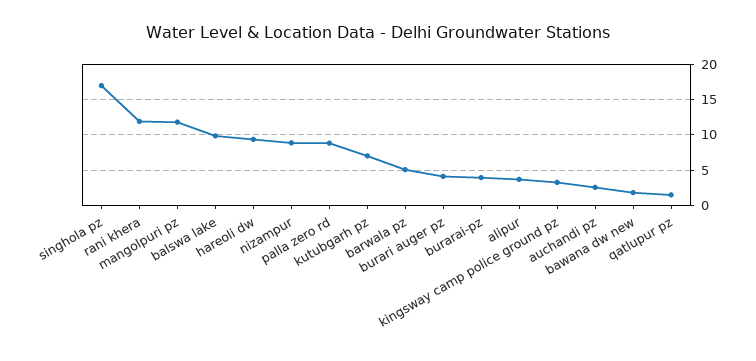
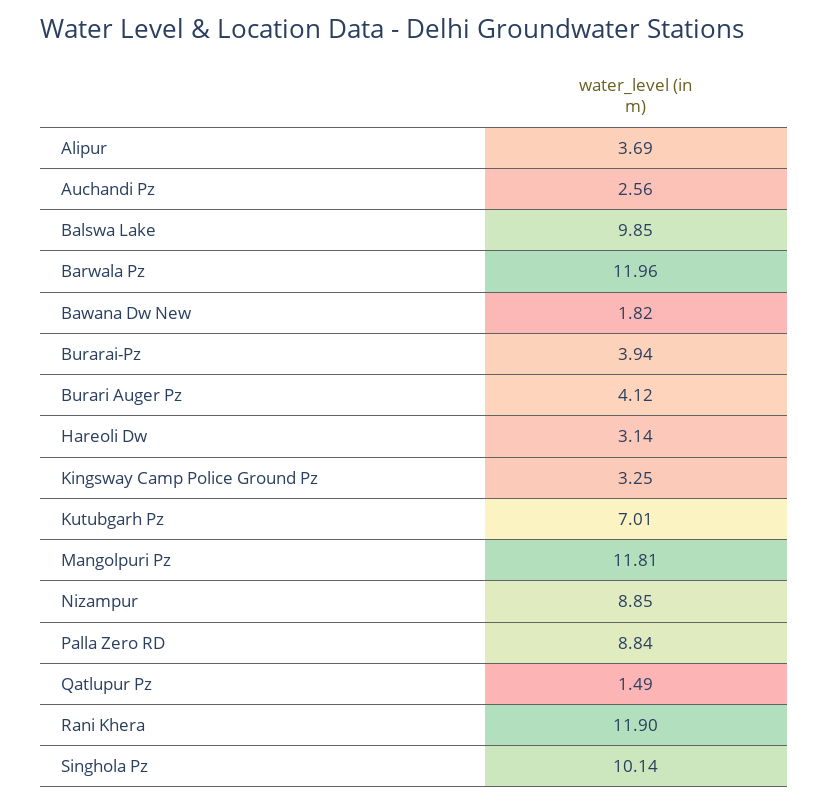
  {
-   "singhola pz": 17,
+   "singhola pz": 10.14,
    "rani khera": 11.9,
    "mangolpuri pz": 11.81,
    "balswa lake": 9.85,
-   "hareoli dw": 9,
+   "hareoli dw": 3.14,
    "nizampur": 8.85,
    "palla zero rd": 8.84,
    "kutubgarh pz": 7.01,
-   "barwala pz": 5,
+   "barwala pz": 11.96,
    "burari auger pz": 4.12,
    "burarai-pz": 3.94,
    "alipur": 3.69,
    "kingsway camp police ground pz": 3.25,
    "auchandi pz": 2.56,
    "bawana dw new": 1.82,
    "qatlupur pz": 1.49
  }

